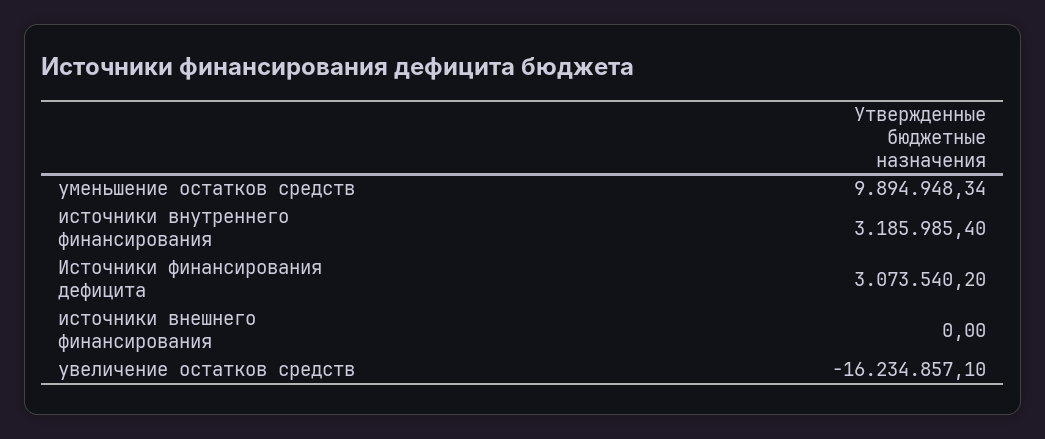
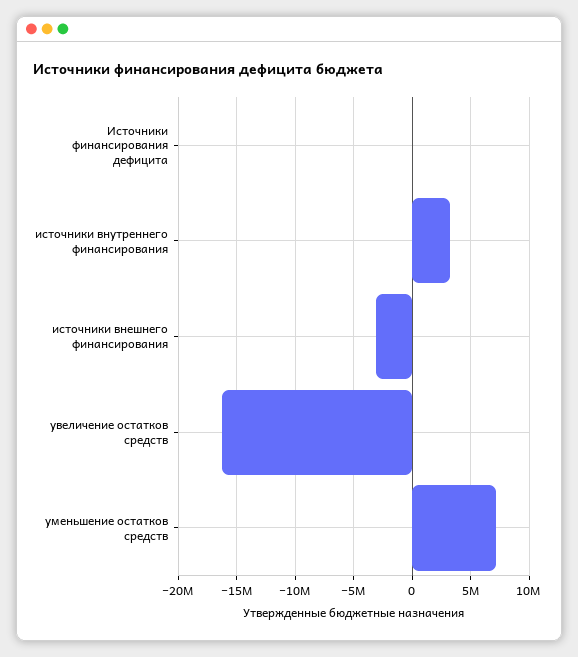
  {
-   "уменьшение остатков средств": 9894948.34,
+   "уменьшение остатков средств": 7000000,
    "источники внутреннего финансирования": 3185985.4,
-   "Источники финансирования дефицита": 3073540.2,
+   "Источники финансирования дефицита": 0,
-   "источники внешнего финансирования": 0,
+   "источники внешнего финансирования": -3000000,
    "увеличение остатков средств": -16234857.1
  }

